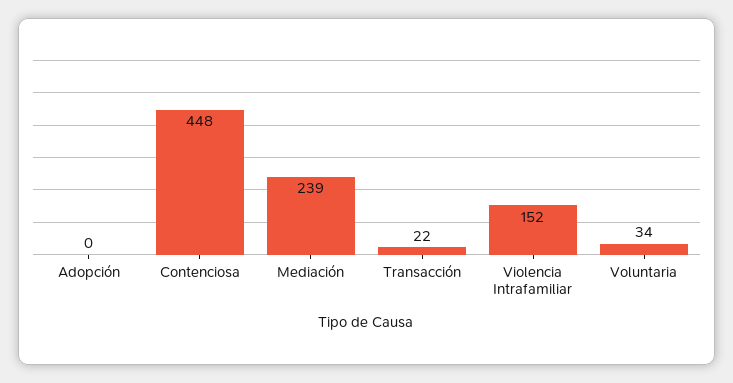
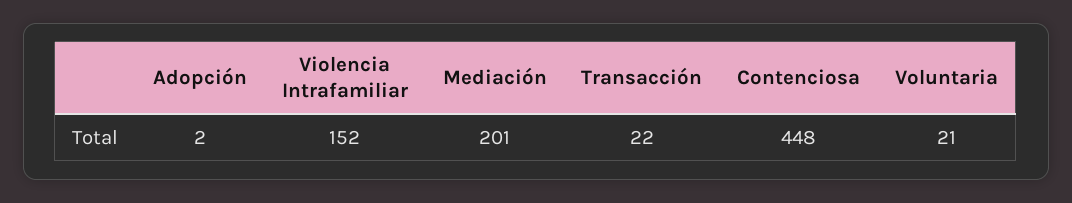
  {
-   "Adopción": 0,
+   "Adopción": 2,
    "Contenciosa": 448,
-   "Mediación": 239,
+   "Mediación": 201,
    "Transacción": 22,
    "Violencia Intrafamiliar": 152,
-   "Voluntaria": 34
+   "Voluntaria": 21
  }

